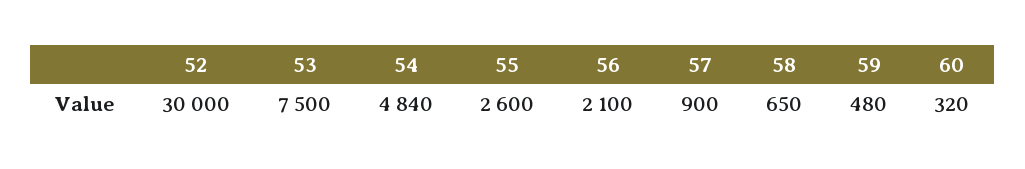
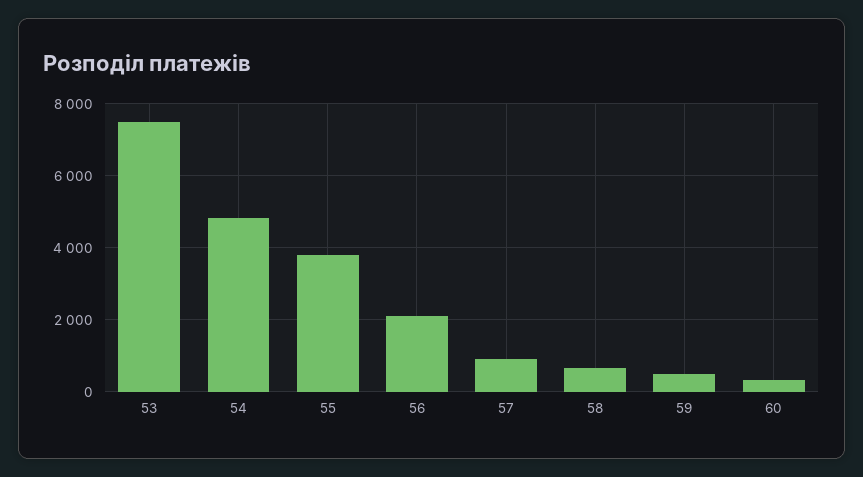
  {
-   "52": 30000,
    "53": 7500,
    "54": 4840,
-   "55": 2600,
+   "55": 3800,
    "56": 2100,
    "57": 900,
    "58": 650,
    "59": 480,
    "60": 320
  }

